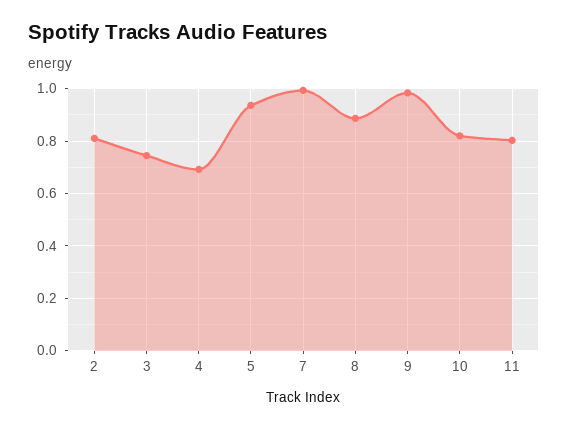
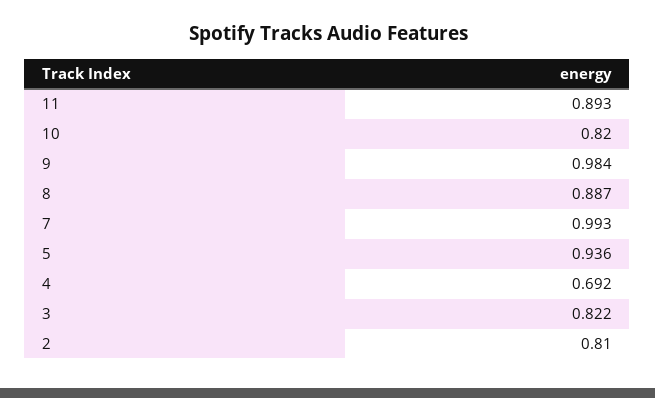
  {
    "2": 0.81,
-   "3": 0.75,
+   "3": 0.822,
    "4": 0.692,
    "5": 0.936,
    "7": 0.993,
    "8": 0.887,
    "9": 0.984,
    "10": 0.82,
-   "11": 0.8
+   "11": 0.893
  }

